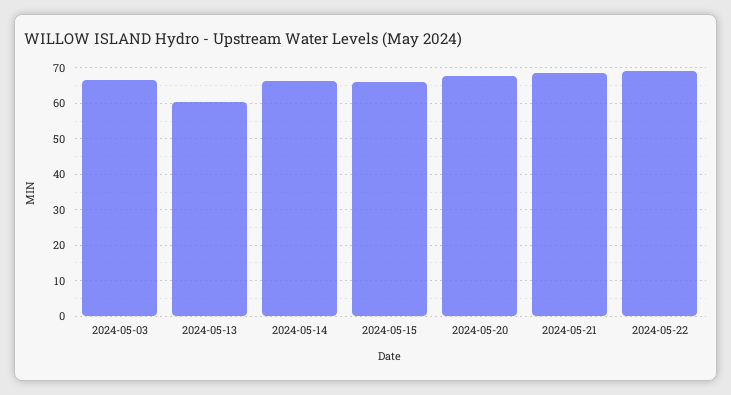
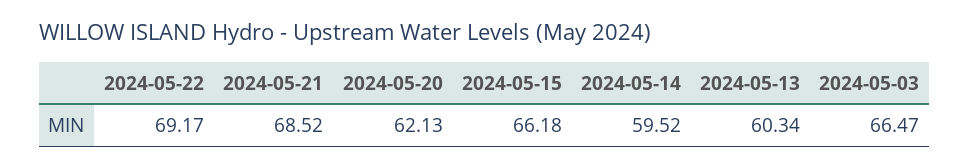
  {
    "2024-05-03": 66.47,
    "2024-05-13": 60.34,
-   "2024-05-14": 66,
+   "2024-05-14": 59.52,
    "2024-05-15": 66.18,
-   "2024-05-20": 68,
+   "2024-05-20": 62.13,
    "2024-05-21": 68.52,
    "2024-05-22": 69.17
  }

